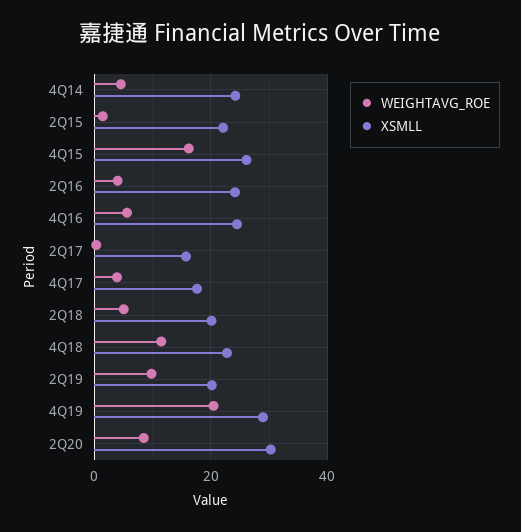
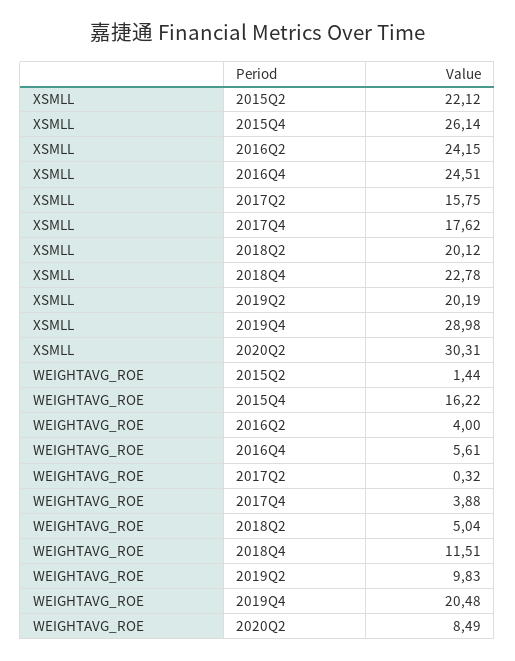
  {
    "WEIGHTAVG_ROE": {
-     "4Q14": 4,
      "2Q15": 1.44,
      "4Q15": 16.22,
      "2Q16": 4,
      "4Q16": 5.61,
      "2Q17": 0.32,
      "4Q17": 3.88,
      "2Q18": 5.04,
      "4Q18": 11.51,
      "2Q19": 9.83,
      "4Q19": 20.48,
      "2Q20": 8.49
    },
    "XSMLL": {
-     "4Q14": 24,
      "2Q15": 22.12,
      "4Q15": 26.14,
      "2Q16": 24.15,
      "4Q16": 24.51,
      "2Q17": 15.75,
      "4Q17": 17.62,
      "2Q18": 20.12,
      "4Q18": 22.78,
      "2Q19": 20.19,
      "4Q19": 28.98,
      "2Q20": 30.31
    }
  }

